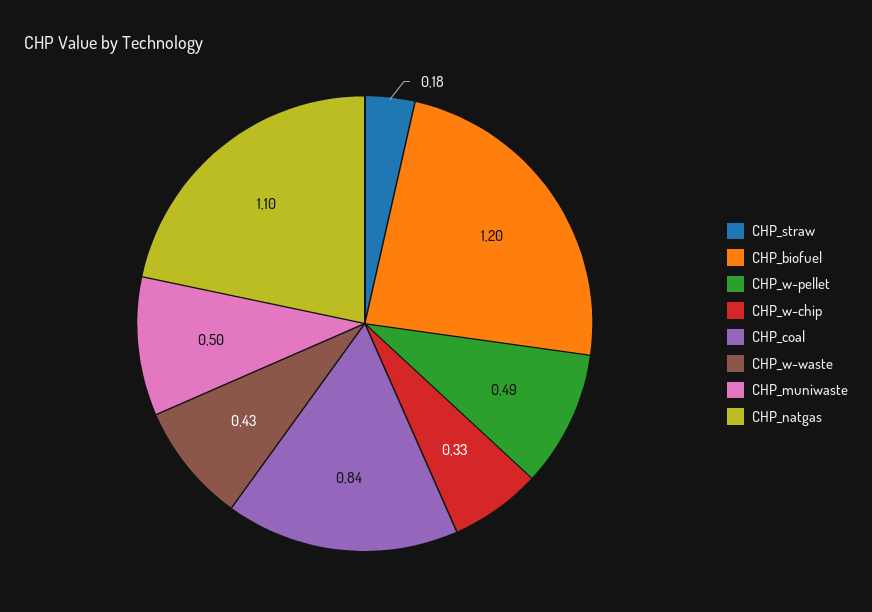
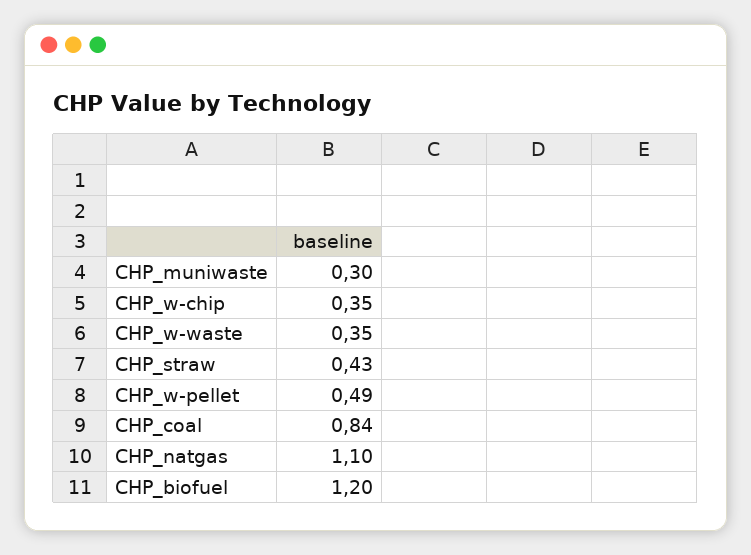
  {
-   "CHP_straw": 0.18,
+   "CHP_straw": 0.43,
    "CHP_biofuel": 1.2,
    "CHP_w-pellet": 0.49,
-   "CHP_w-chip": 0.33,
+   "CHP_w-chip": 0.35,
    "CHP_coal": 0.84,
-   "CHP_w-waste": 0.43,
+   "CHP_w-waste": 0.35,
-   "CHP_muniwaste": 0.5,
+   "CHP_muniwaste": 0.3,
    "CHP_natgas": 1.1
  }

